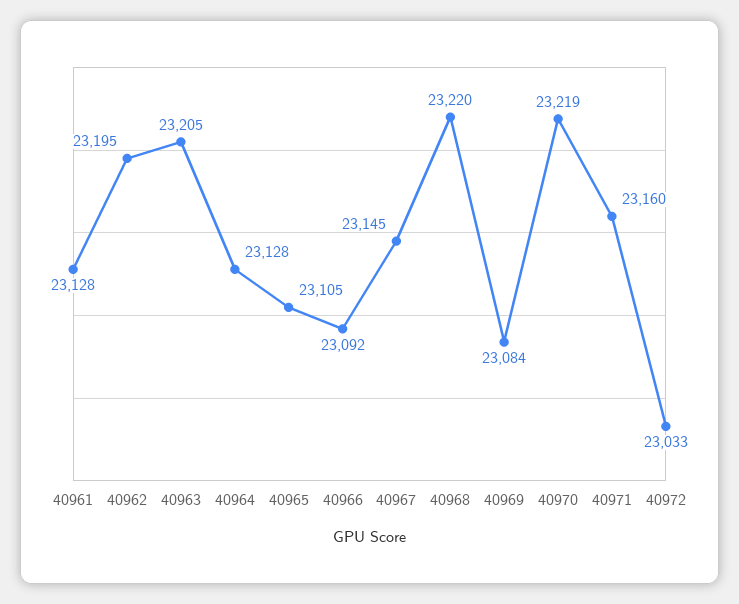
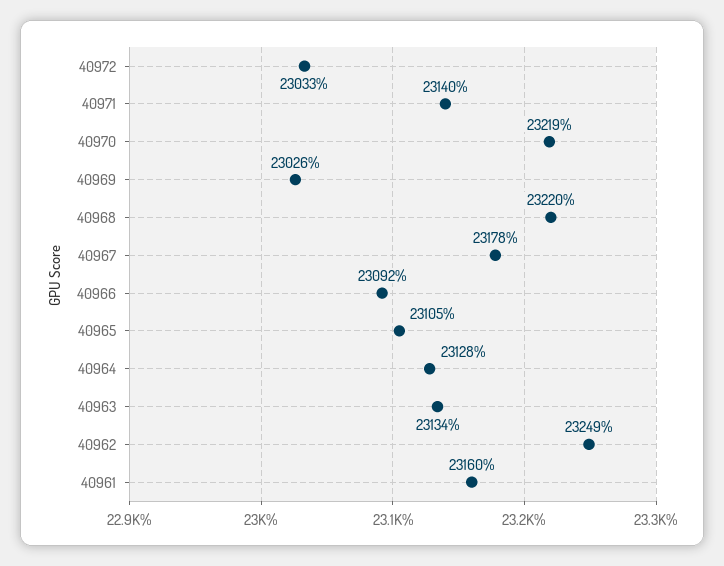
  {
-   "40961": 23128,
+   "40961": 23160,
-   "40962": 23195,
+   "40962": 23249,
-   "40963": 23205,
+   "40963": 23134,
    "40964": 23128,
    "40965": 23105,
    "40966": 23092,
-   "40967": 23145,
+   "40967": 23178,
    "40968": 23220,
-   "40969": 23084,
+   "40969": 23026,
    "40970": 23219,
-   "40971": 23160,
+   "40971": 23140,
    "40972": 23033
  }

